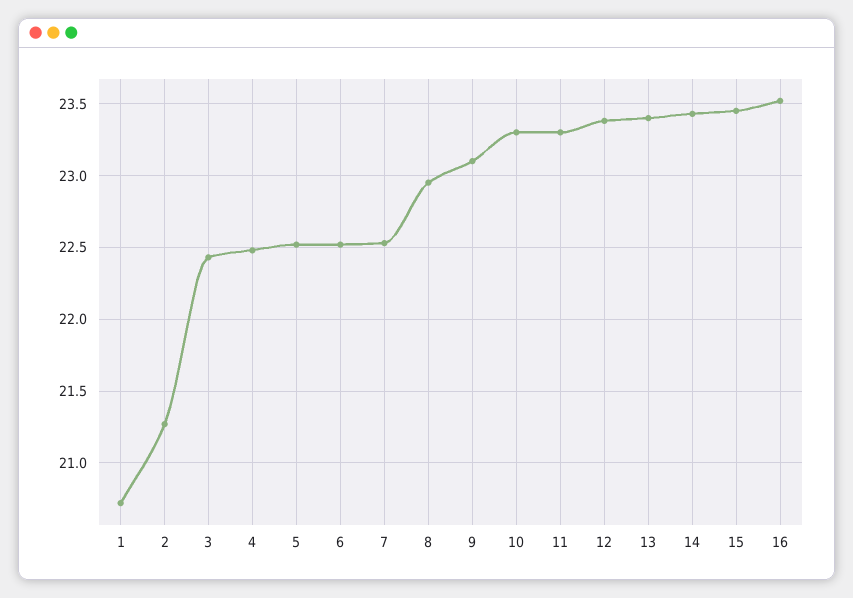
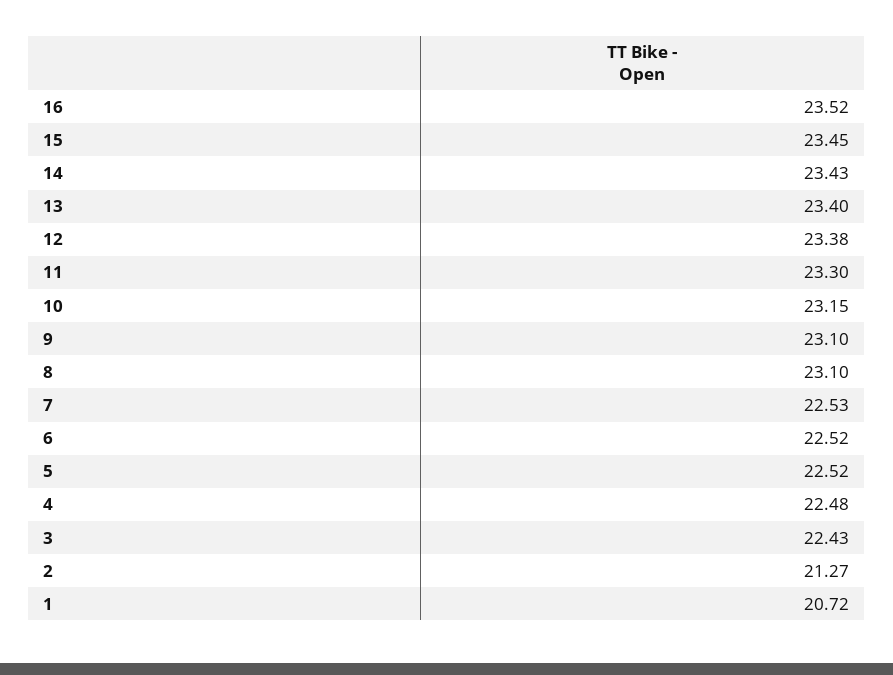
  {
    "1": 20.72,
    "2": 21.27,
    "3": 22.43,
    "4": 22.48,
    "5": 22.52,
    "6": 22.52,
    "7": 22.53,
-   "8": 22.95,
+   "8": 23.1,
    "9": 23.1,
-   "10": 23.3,
+   "10": 23.15,
    "11": 23.3,
    "12": 23.38,
    "13": 23.4,
    "14": 23.43,
    "15": 23.45,
    "16": 23.52
  }

